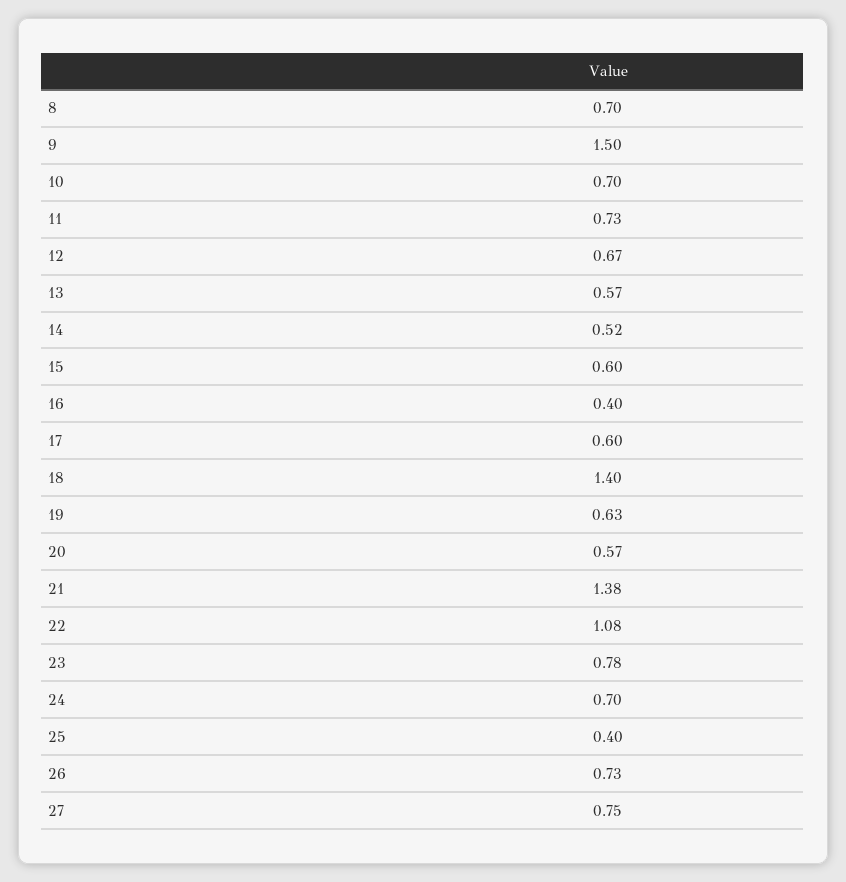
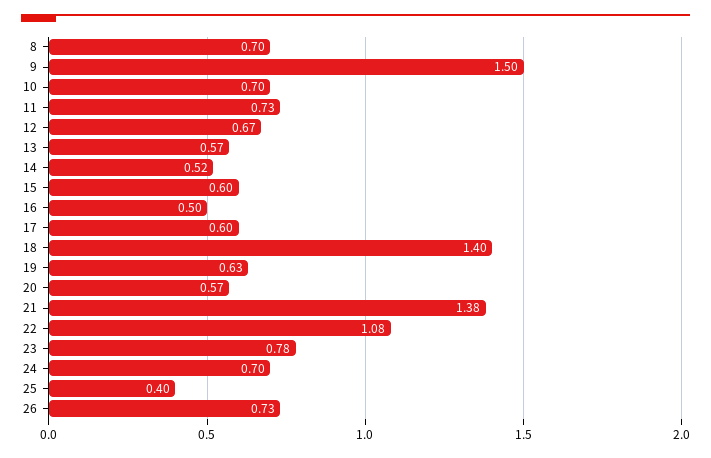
  {
    "8": 0.7,
    "9": 1.5,
    "10": 0.7,
    "11": 0.73,
    "12": 0.67,
    "13": 0.57,
    "14": 0.52,
    "15": 0.6,
-   "16": 0.4,
+   "16": 0.5,
    "17": 0.6,
    "18": 1.4,
    "19": 0.63,
    "20": 0.57,
    "21": 1.38,
    "22": 1.08,
    "23": 0.78,
    "24": 0.7,
    "25": 0.4,
-   "26": 0.73,
+   "26": 0.73
-   "27": 0.75
  }

